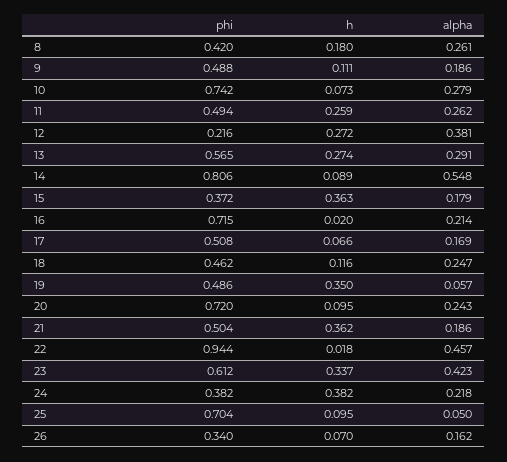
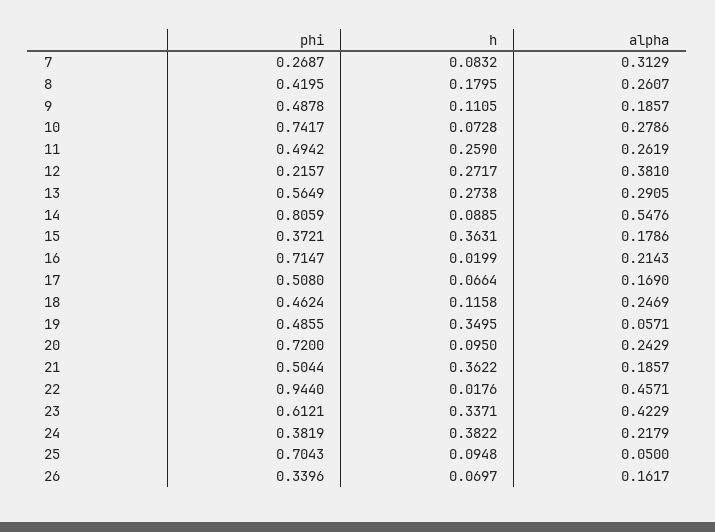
  {
    "phi": {
      "8": 0.4195,
      "9": 0.4878,
      "10": 0.7417,
      "11": 0.4942,
      "12": 0.2157,
      "13": 0.5649,
      "14": 0.8059,
      "15": 0.3721,
      "16": 0.7147,
      "17": 0.508,
      "18": 0.4624,
      "19": 0.4855,
      "20": 0.72,
      "21": 0.5044,
      "22": 0.944,
      "23": 0.6121,
      "24": 0.3819,
      "25": 0.7043,
-     "26": 0.3396
+     "26": 0.3396,
+     "7": 0.2687
    },
    "h": {
      "8": 0.1795,
      "9": 0.1105,
      "10": 0.0728,
      "11": 0.259,
      "12": 0.2717,
      "13": 0.2738,
      "14": 0.0885,
      "15": 0.3631,
      "16": 0.0199,
      "17": 0.0664,
      "18": 0.1158,
      "19": 0.3495,
      "20": 0.095,
      "21": 0.3622,
      "22": 0.0176,
      "23": 0.3371,
      "24": 0.3822,
      "25": 0.0948,
-     "26": 0.0697
+     "26": 0.0697,
+     "7": 0.0832
    },
    "alpha": {
      "8": 0.2607,
      "9": 0.1857,
      "10": 0.2786,
      "11": 0.2619,
      "12": 0.381,
      "13": 0.2905,
      "14": 0.5476,
      "15": 0.1786,
      "16": 0.2143,
      "17": 0.169,
      "18": 0.2469,
      "19": 0.0571,
      "20": 0.2429,
      "21": 0.1857,
      "22": 0.4571,
      "23": 0.4229,
      "24": 0.2179,
      "25": 0.05,
-     "26": 0.1617
+     "26": 0.1617,
+     "7": 0.3129
    }
  }

